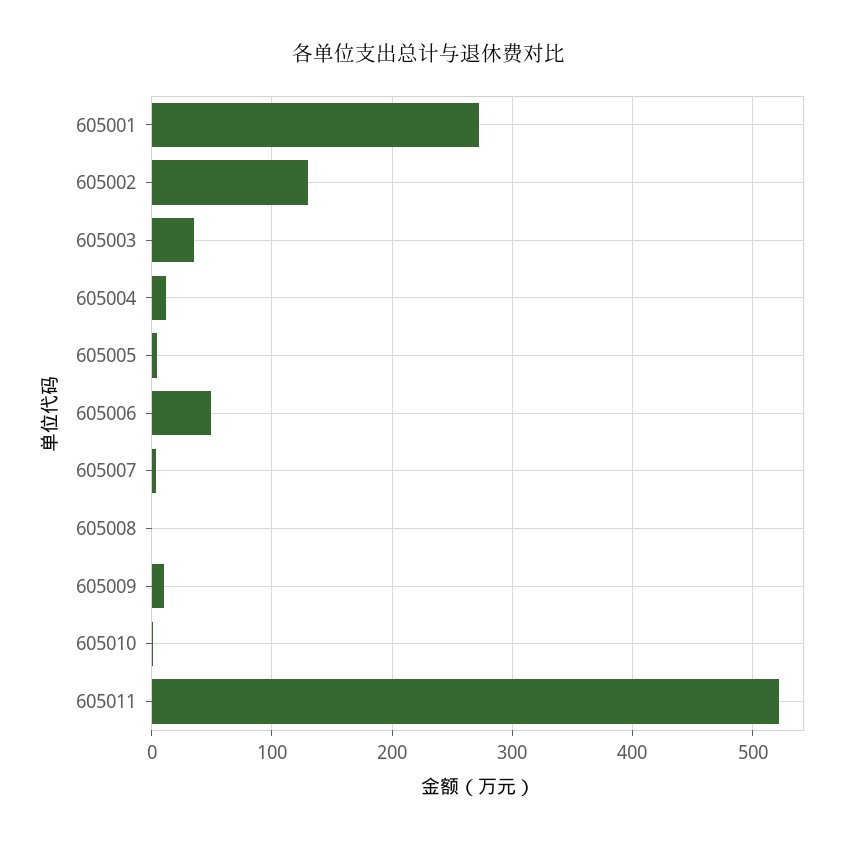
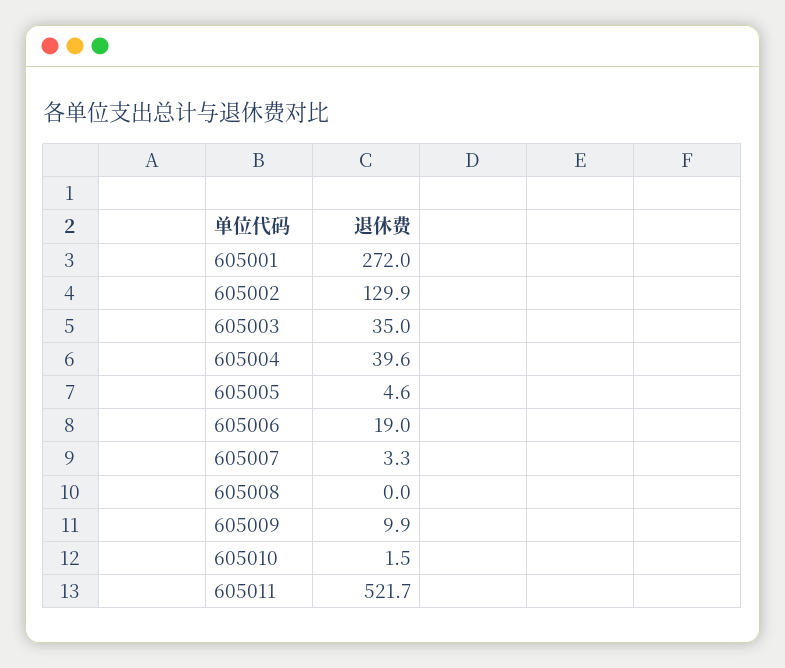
  {
    "605001": 272,
    "605002": 129.9,
    "605003": 35,
-   "605004": 10,
+   "605004": 39.6,
    "605005": 4.6,
-   "605006": 50,
+   "605006": 19,
    "605007": 3.3,
    "605008": 0,
    "605009": 9.9,
    "605010": 1.5,
    "605011": 521.7
  }

